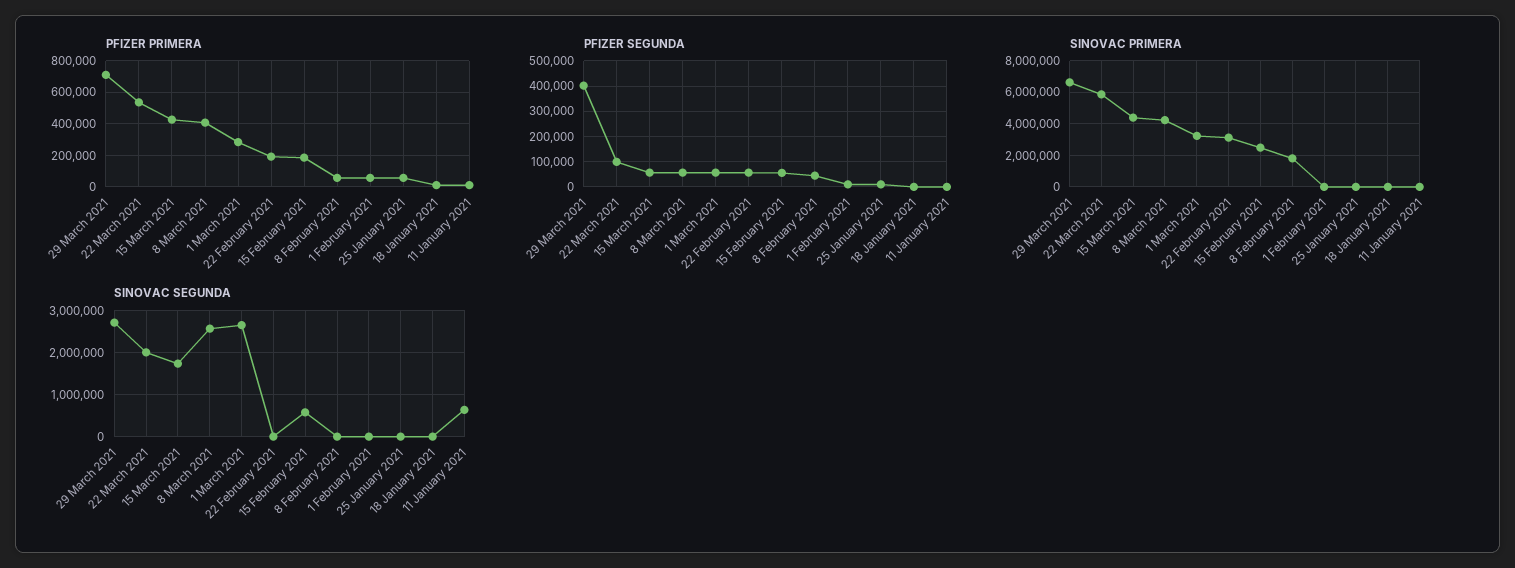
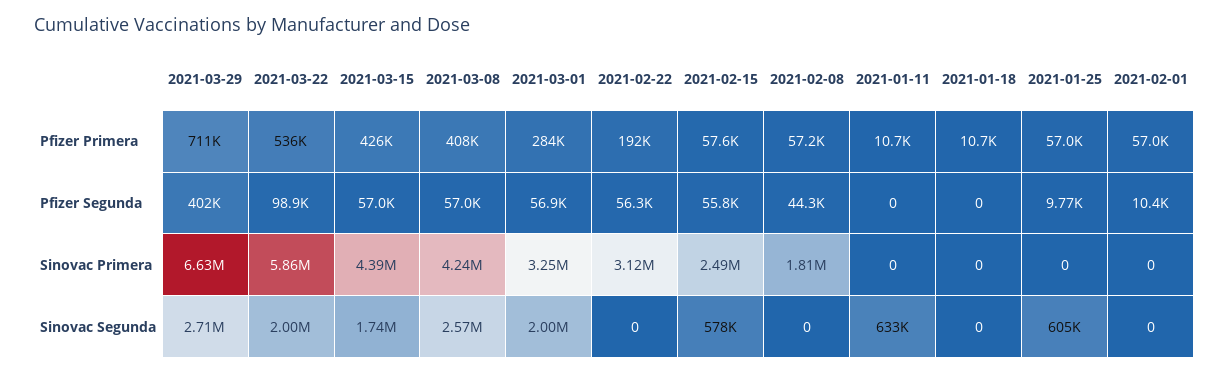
  {
    "PFIZER PRIMERA": {
      "29 March 2021": 711000,
      "22 March 2021": 536000,
      "15 March 2021": 426000,
      "8 March 2021": 408000,
      "1 March 2021": 284000,
      "22 February 2021": 192000,
-     "15 February 2021": 200000,
+     "15 February 2021": 57600,
      "8 February 2021": 57200,
      "1 February 2021": 57000,
      "25 January 2021": 57000,
      "18 January 2021": 10700,
      "11 January 2021": 10700
    },
    "PFIZER SEGUNDA": {
      "29 March 2021": 402000,
      "22 March 2021": 98900,
      "15 March 2021": 57000,
      "8 March 2021": 57000,
      "1 March 2021": 56900,
      "22 February 2021": 56300,
      "15 February 2021": 55800,
      "8 February 2021": 44300,
      "1 February 2021": 10400,
      "25 January 2021": 9770,
      "18 January 2021": 0,
      "11 January 2021": 0
    },
    "SINOVAC PRIMERA": {
      "29 March 2021": 6630000,
      "22 March 2021": 5860000,
      "15 March 2021": 4390000,
      "8 March 2021": 4240000,
      "1 March 2021": 3250000,
      "22 February 2021": 3120000,
      "15 February 2021": 2490000,
      "8 February 2021": 1810000,
      "1 February 2021": 0,
      "25 January 2021": 0,
      "18 January 2021": 0,
      "11 January 2021": 0
    },
    "SINOVAC SEGUNDA": {
      "29 March 2021": 2710000,
      "22 March 2021": 2000000,
      "15 March 2021": 1740000,
      "8 March 2021": 2570000,
-     "1 March 2021": 2600000,
+     "1 March 2021": 2000000,
      "22 February 2021": 0,
      "15 February 2021": 578000,
      "8 February 2021": 0,
      "1 February 2021": 0,
-     "25 January 2021": 0,
+     "25 January 2021": 605000,
      "18 January 2021": 0,
      "11 January 2021": 633000
    }
  }

